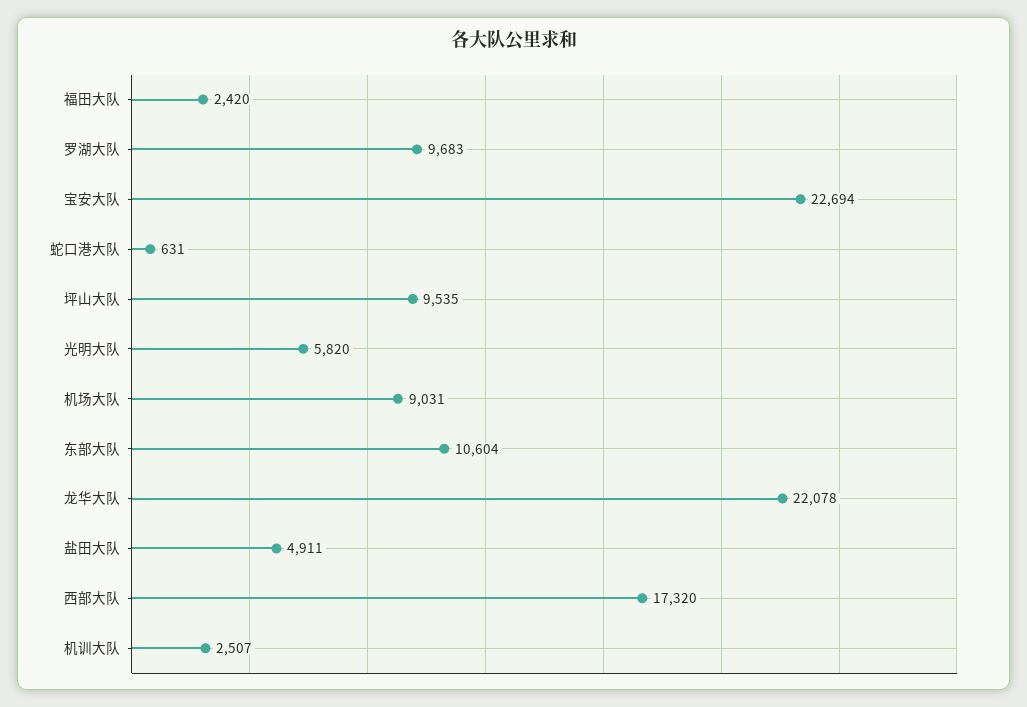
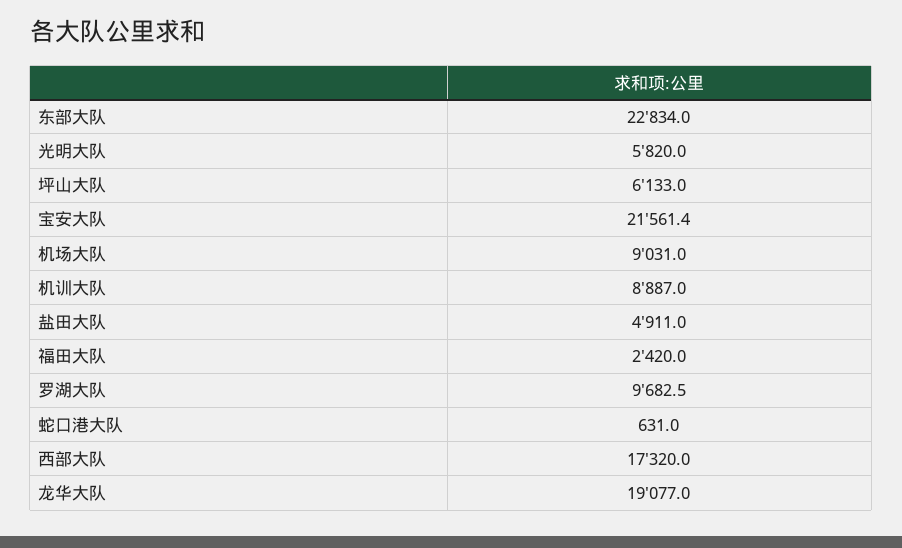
  {
    "福田大队": 2420,
    "罗湖大队": 9682.5,
-   "宝安大队": 22694,
+   "宝安大队": 21561.4,
    "蛇口港大队": 631,
-   "坪山大队": 9535,
+   "坪山大队": 6133,
    "光明大队": 5820,
    "机场大队": 9031,
-   "东部大队": 10604,
+   "东部大队": 22834,
-   "龙华大队": 22078,
+   "龙华大队": 19077,
    "盐田大队": 4911,
    "西部大队": 17320,
-   "机训大队": 2507
+   "机训大队": 8887
  }

